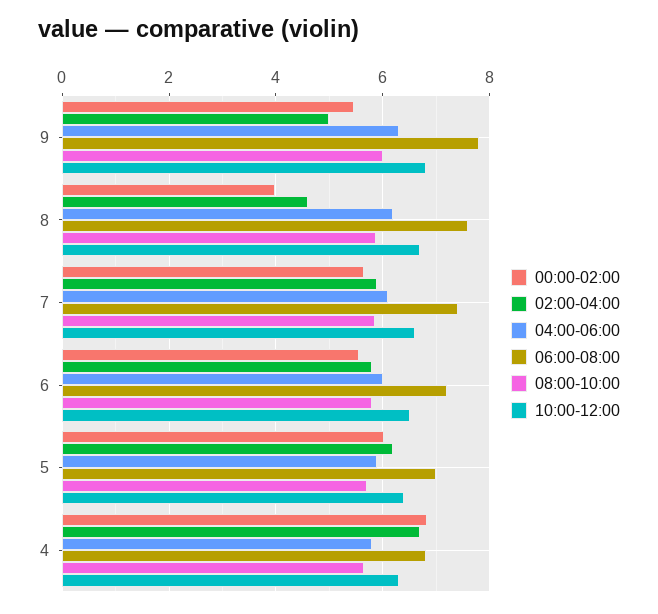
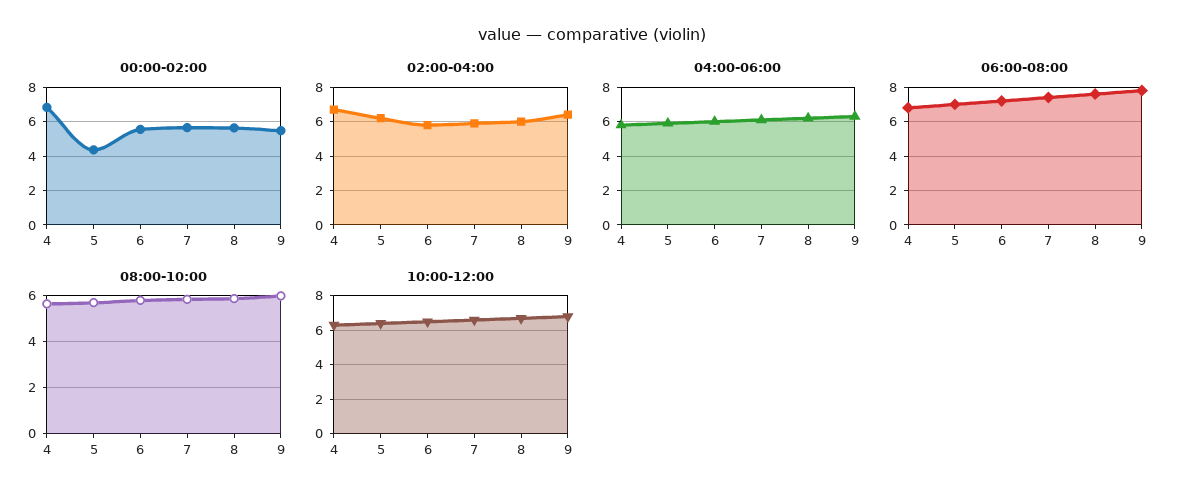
  {
    "00:00-02:00": {
      "9": 5.4,
-     "8": 4,
+     "8": 5.5,
      "7": 5.6,
      "6": 5.6,
-     "5": 6,
+     "5": 4.5,
      "4": 6.8
    },
    "02:00-04:00": {
-     "9": 5,
+     "9": 6.5,
-     "8": 4.6,
+     "8": 6,
      "7": 6,
      "6": 5.8,
      "5": 6.2,
      "4": 6.8
    },
    "04:00-06:00": {
      "9": 6.4,
      "8": 6.2,
      "7": 6.2,
      "6": 6,
      "5": 6,
      "4": 5.8
    },
    "06:00-08:00": {
      "9": 7.8,
      "8": 7.6,
      "7": 7.4,
      "6": 7.2,
      "5": 7,
      "4": 6.8
    },
    "08:00-10:00": {
      "9": 6,
      "8": 5.8,
      "7": 5.8,
      "6": 5.8,
      "5": 5.8,
      "4": 5.6
    },
    "10:00-12:00": {
      "9": 6.8,
      "8": 6.8,
      "7": 6.6,
      "6": 6.6,
      "5": 6.4,
      "4": 6.4
    }
  }

